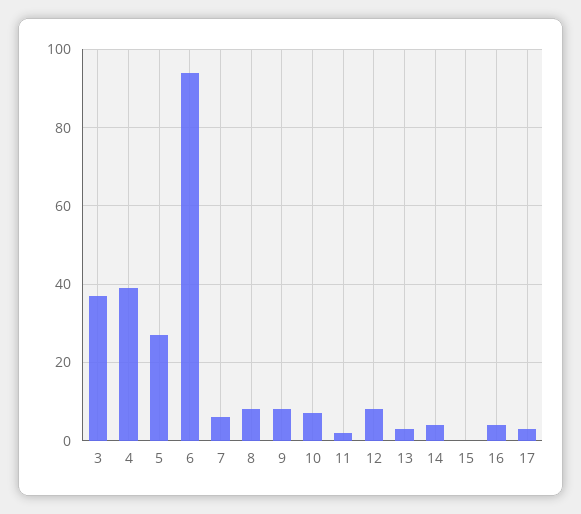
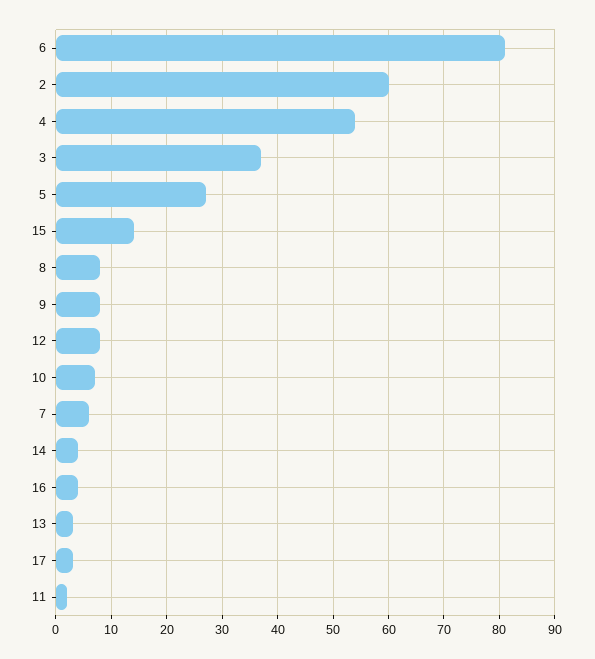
  {
    "3": 35,
-   "4": 40,
+   "4": 55,
    "5": 25,
-   "6": 95,
+   "6": 80,
    "7": 5,
    "8": 10,
    "9": 10,
    "10": 5,
    "11": 0,
    "12": 10,
    "13": 5,
    "14": 5,
-   "15": 0,
+   "15": 15,
    "16": 5,
-   "17": 5
+   "17": 5,
+   "2": 60
  }

